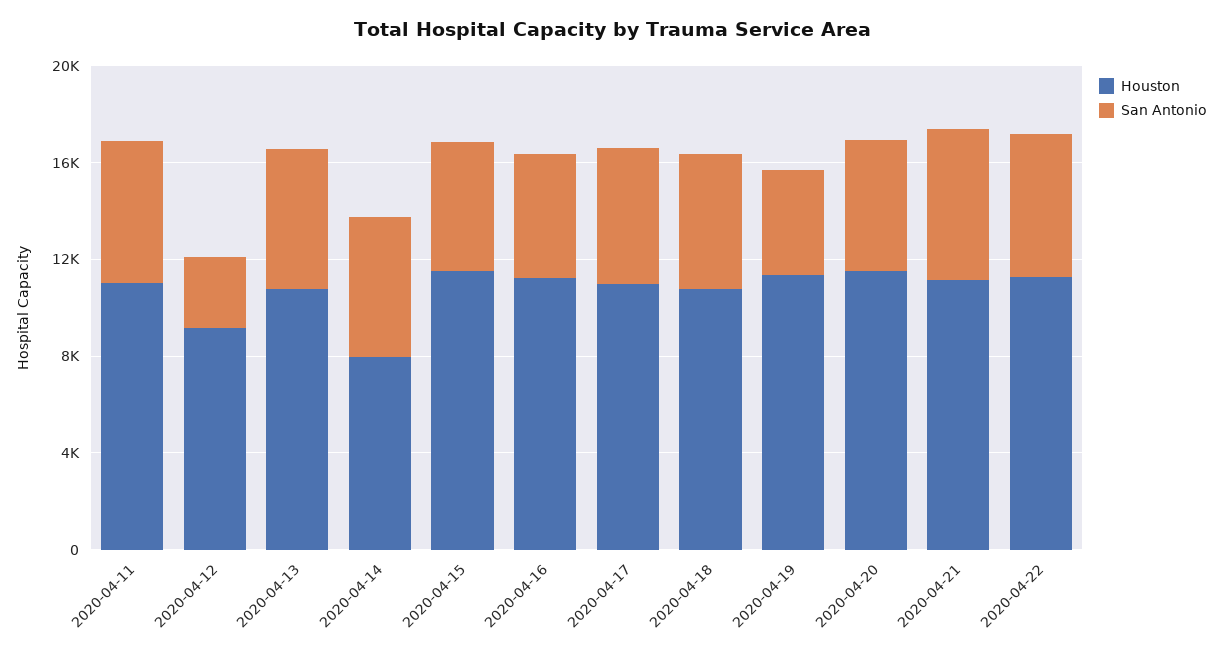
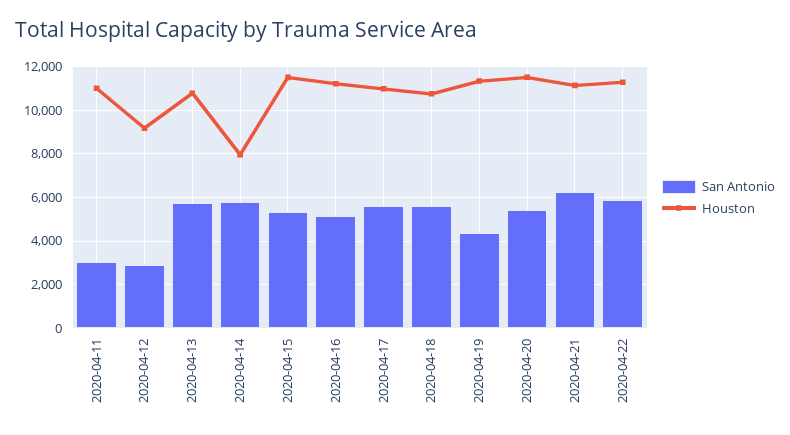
  {
    "Houston": {
      "2020-04-11": 11000,
      "2020-04-12": 9000,
      "2020-04-13": 11000,
      "2020-04-14": 8000,
      "2020-04-15": 11500,
      "2020-04-16": 11000,
      "2020-04-17": 11000,
      "2020-04-18": 11000,
      "2020-04-19": 11500,
      "2020-04-20": 11500,
      "2020-04-21": 11000,
      "2020-04-22": 11500
    },
    "San Antonio": {
-     "2020-04-11": 6000,
+     "2020-04-11": 3000,
      "2020-04-12": 3000,
      "2020-04-13": 6000,
      "2020-04-14": 6000,
      "2020-04-15": 5500,
      "2020-04-16": 5000,
      "2020-04-17": 5500,
      "2020-04-18": 5500,
      "2020-04-19": 4500,
      "2020-04-20": 5500,
      "2020-04-21": 6500,
      "2020-04-22": 6000
    }
  }

